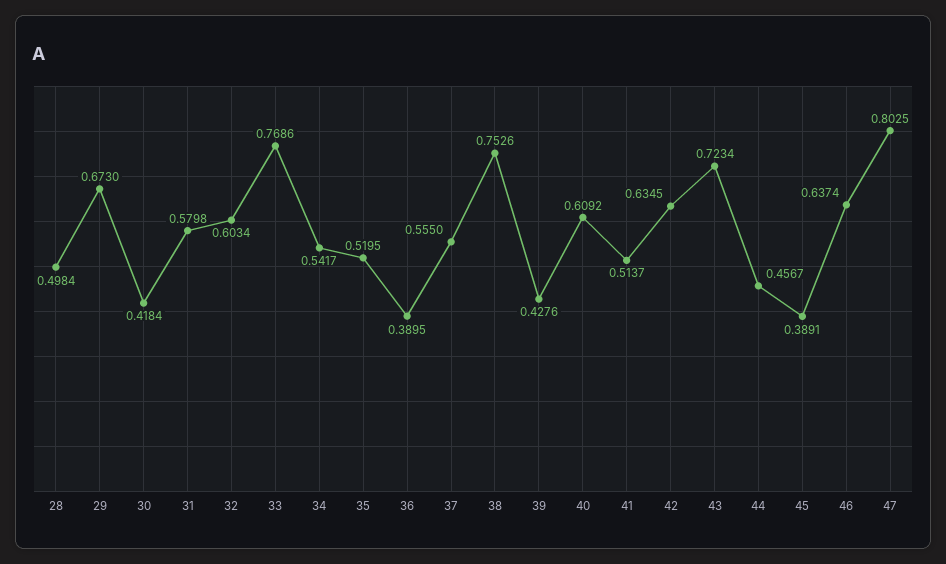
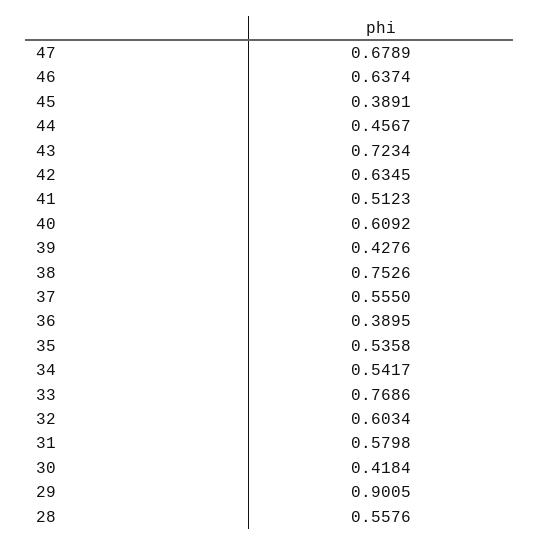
  {
-   "28": 0.4984,
+   "28": 0.5576,
-   "29": 0.673,
+   "29": 0.9005,
    "30": 0.4184,
    "31": 0.5798,
    "32": 0.6034,
    "33": 0.7686,
    "34": 0.5417,
-   "35": 0.5195,
+   "35": 0.5358,
    "36": 0.3895,
    "37": 0.555,
    "38": 0.7526,
    "39": 0.4276,
    "40": 0.6092,
-   "41": 0.5137,
+   "41": 0.5123,
    "42": 0.6345,
    "43": 0.7234,
    "44": 0.4567,
    "45": 0.3891,
    "46": 0.6374,
-   "47": 0.8025
+   "47": 0.6789
  }

